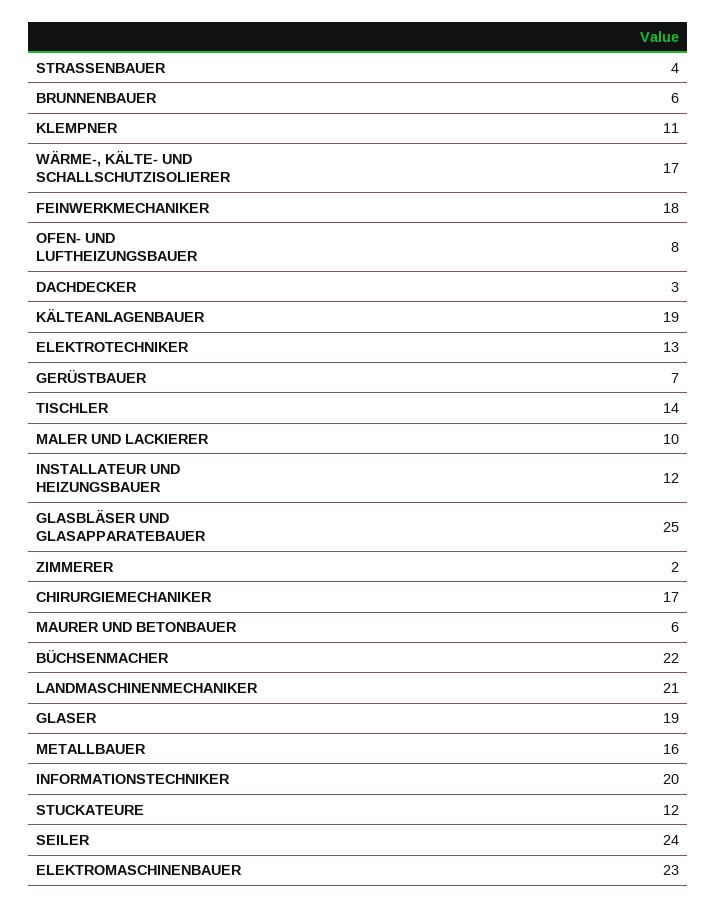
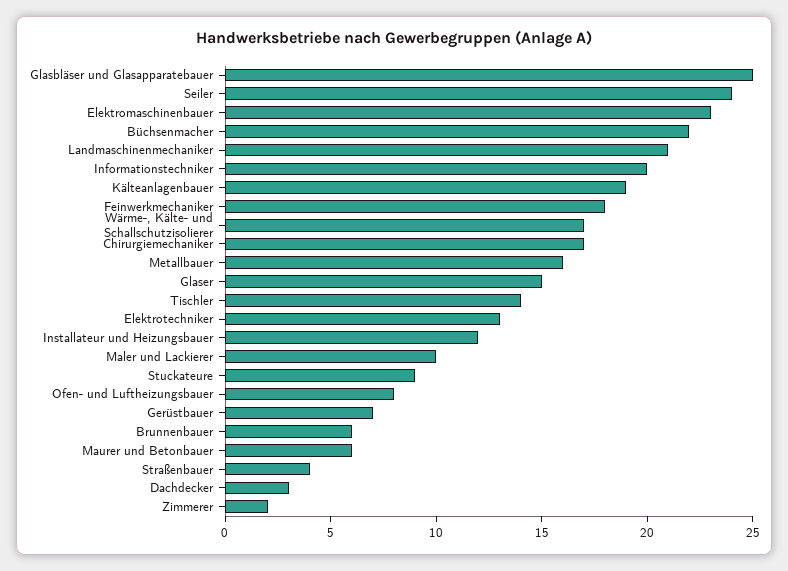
  {
    "STRASSENBAUER": 4,
    "BRUNNENBAUER": 6,
-   "KLEMPNER": 11,
    "WÄRME-, KÄLTE- UND SCHALLSCHUTZISOLIERER": 17,
    "FEINWERKMECHANIKER": 18,
    "OFEN- UND LUFTHEIZUNGSBAUER": 8,
    "DACHDECKER": 3,
    "KÄLTEANLAGENBAUER": 19,
    "ELEKTROTECHNIKER": 13,
    "GERÜSTBAUER": 7,
    "TISCHLER": 14,
    "MALER UND LACKIERER": 10,
    "INSTALLATEUR UND HEIZUNGSBAUER": 12,
    "GLASBLÄSER UND GLASAPPARATEBAUER": 25,
    "ZIMMERER": 2,
    "CHIRURGIEMECHANIKER": 17,
    "MAURER UND BETONBAUER": 6,
    "BÜCHSENMACHER": 22,
    "LANDMASCHINENMECHANIKER": 21,
-   "GLASER": 19,
+   "GLASER": 15,
    "METALLBAUER": 16,
    "INFORMATIONSTECHNIKER": 20,
-   "STUCKATEURE": 12,
+   "STUCKATEURE": 9,
    "SEILER": 24,
    "ELEKTROMASCHINENBAUER": 23
  }

